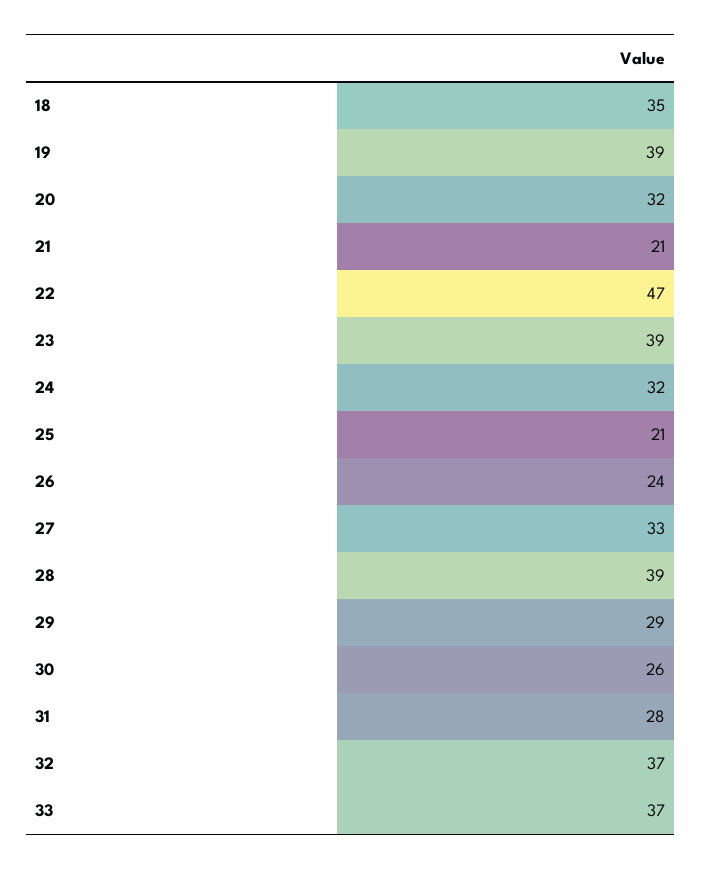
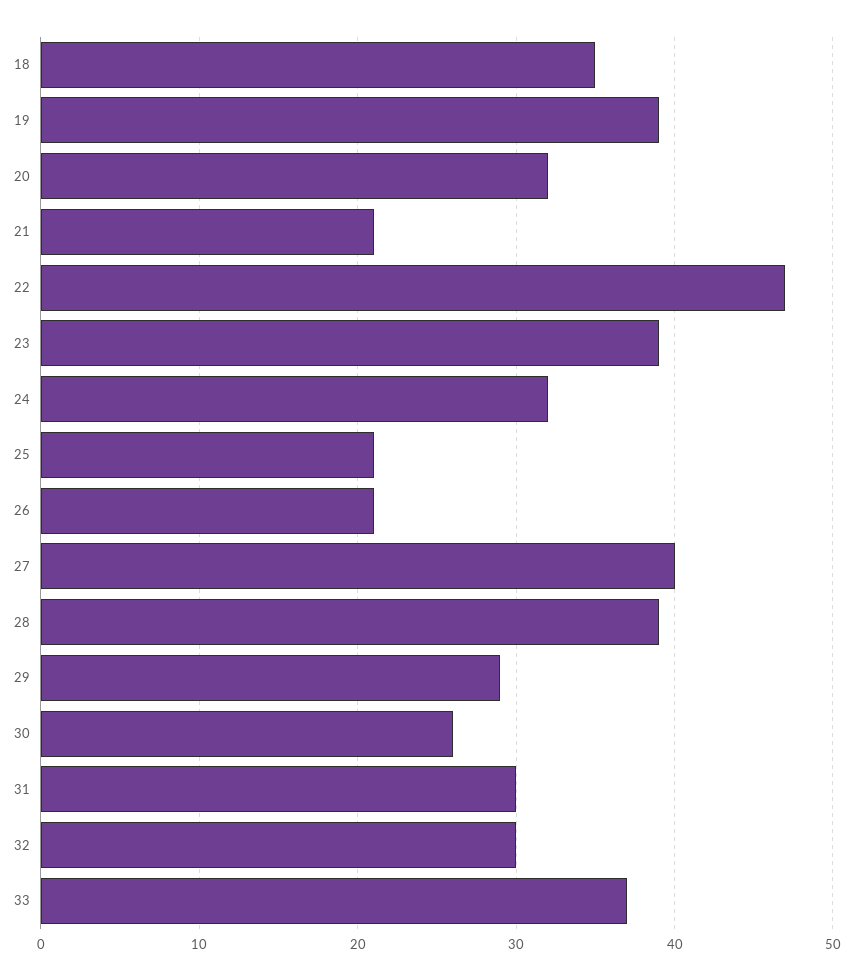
  {
    "18": 35,
    "19": 39,
    "20": 32,
    "21": 21,
    "22": 47,
    "23": 39,
    "24": 32,
    "25": 21,
-   "26": 24,
+   "26": 21,
-   "27": 33,
+   "27": 40,
    "28": 39,
    "29": 29,
    "30": 26,
-   "31": 28,
+   "31": 30,
-   "32": 37,
+   "32": 30,
    "33": 37
  }

